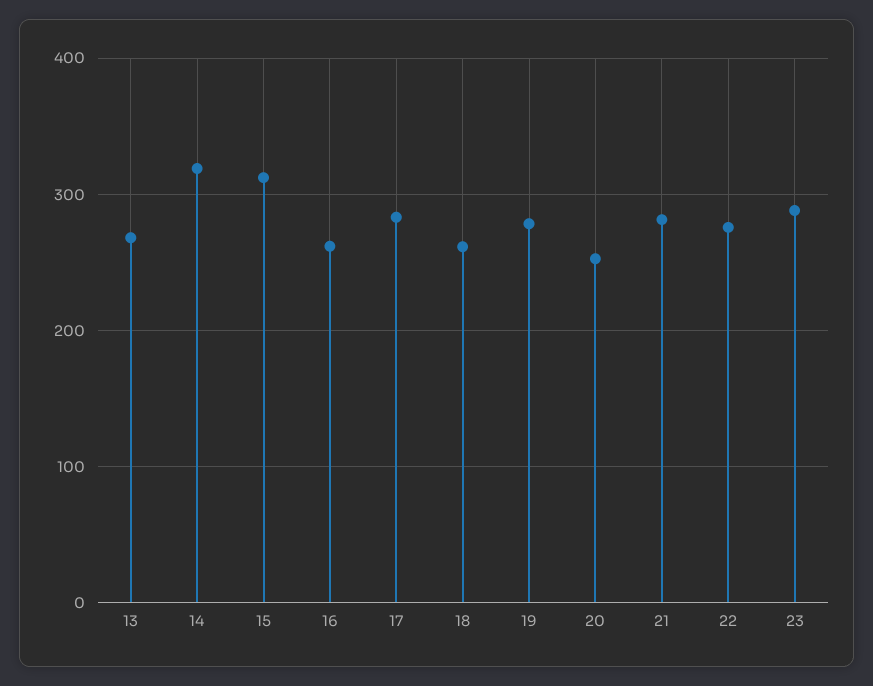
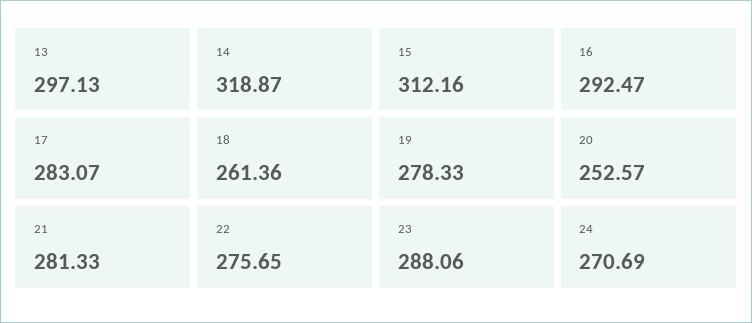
  {
-   "13": 270,
+   "13": 297.13,
    "14": 318.87,
    "15": 312.16,
-   "16": 260,
+   "16": 292.47,
    "17": 283.07,
    "18": 261.36,
    "19": 278.33,
    "20": 252.57,
    "21": 281.33,
    "22": 275.65,
-   "23": 288.06
+   "23": 288.06,
+   "24": 270.69
  }

